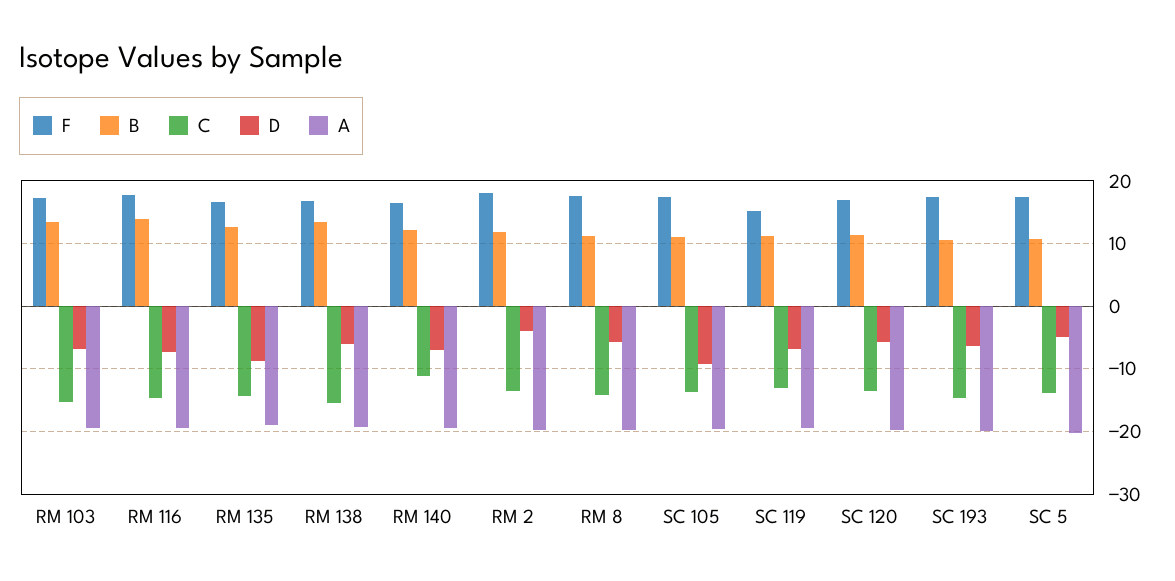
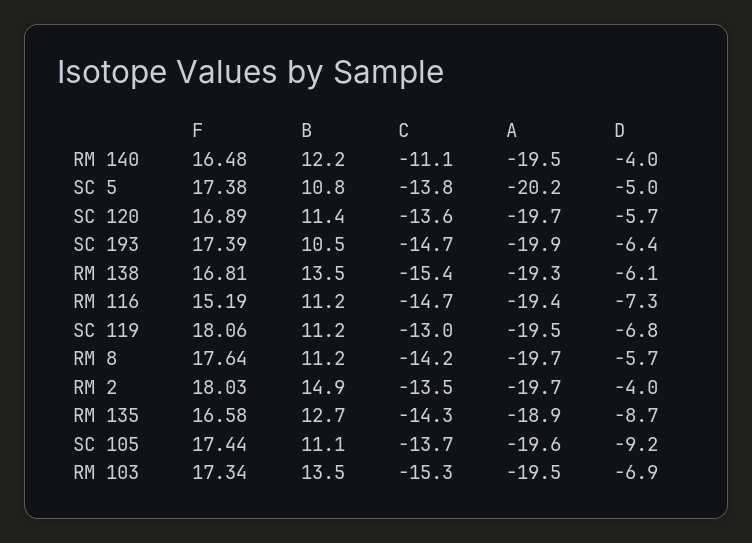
  {
    "F": {
      "RM 103": 17.34,
-     "RM 116": 18,
+     "RM 116": 15.19,
      "RM 135": 16.58,
      "RM 138": 16.81,
      "RM 140": 16.48,
      "RM 2": 18.03,
      "RM 8": 17.64,
      "SC 105": 17.44,
-     "SC 119": 15,
+     "SC 119": 18.06,
      "SC 120": 16.89,
      "SC 193": 17.39,
      "SC 5": 17.38
    },
    "B": {
      "RM 103": 13.5,
-     "RM 116": 14,
+     "RM 116": 11.2,
      "RM 135": 12.7,
      "RM 138": 13.5,
      "RM 140": 12.2,
-     "RM 2": 12,
+     "RM 2": 14.9,
      "RM 8": 11.2,
      "SC 105": 11.1,
      "SC 119": 11.2,
      "SC 120": 11.4,
      "SC 193": 10.5,
      "SC 5": 10.8
    },
    "C": {
      "RM 103": -15.3,
      "RM 116": -14.7,
      "RM 135": -14.3,
      "RM 138": -15.4,
      "RM 140": -11.1,
      "RM 2": -13.5,
      "RM 8": -14.2,
      "SC 105": -13.7,
      "SC 119": -13,
      "SC 120": -13.6,
      "SC 193": -14.7,
      "SC 5": -13.8
    },
    "D": {
      "RM 103": -6.9,
      "RM 116": -7.3,
      "RM 135": -8.7,
      "RM 138": -6.1,
-     "RM 140": -7,
+     "RM 140": -4,
      "RM 2": -4,
      "RM 8": -5.7,
      "SC 105": -9.2,
      "SC 119": -6.8,
      "SC 120": -5.7,
      "SC 193": -6.4,
      "SC 5": -5
    },
    "A": {
      "RM 103": -19.5,
      "RM 116": -19.4,
      "RM 135": -18.9,
      "RM 138": -19.3,
      "RM 140": -19.5,
      "RM 2": -19.7,
      "RM 8": -19.7,
      "SC 105": -19.6,
      "SC 119": -19.5,
      "SC 120": -19.7,
      "SC 193": -19.9,
      "SC 5": -20.2
    }
  }

